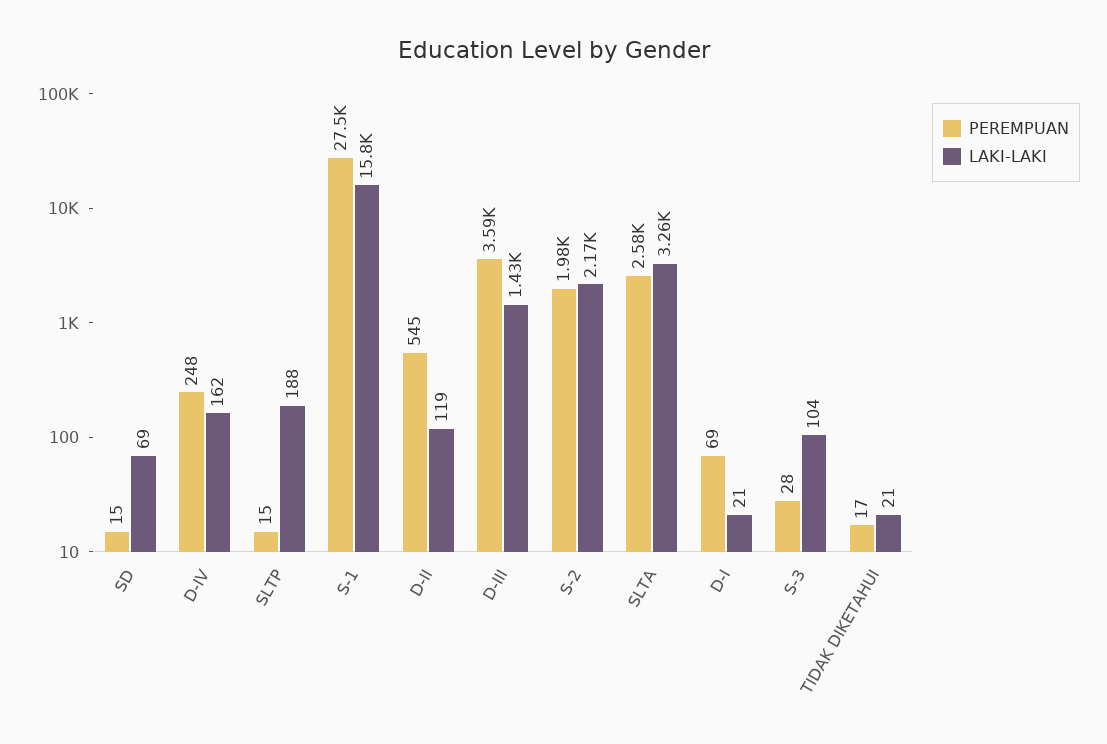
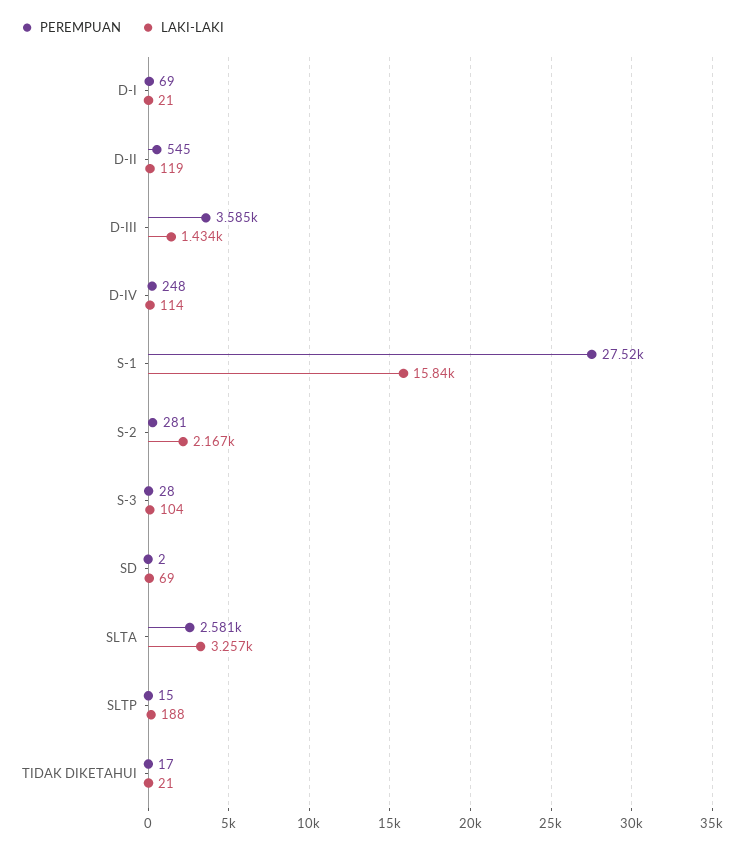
  {
    "PEREMPUAN": {
-     "SD": 15,
+     "SD": 2,
      "D-IV": 248,
      "SLTP": 15,
      "S-1": 27520,
      "D-II": 545,
      "D-III": 3585,
-     "S-2": 1980,
+     "S-2": 281,
      "SLTA": 2581,
      "D-I": 69,
      "S-3": 28,
      "TIDAK DIKETAHUI": 17
    },
    "LAKI-LAKI": {
      "SD": 69,
-     "D-IV": 162,
+     "D-IV": 114,
      "SLTP": 188,
      "S-1": 15840,
      "D-II": 119,
      "D-III": 1434,
      "S-2": 2167,
      "SLTA": 3257,
      "D-I": 21,
      "S-3": 104,
      "TIDAK DIKETAHUI": 21
    }
  }

